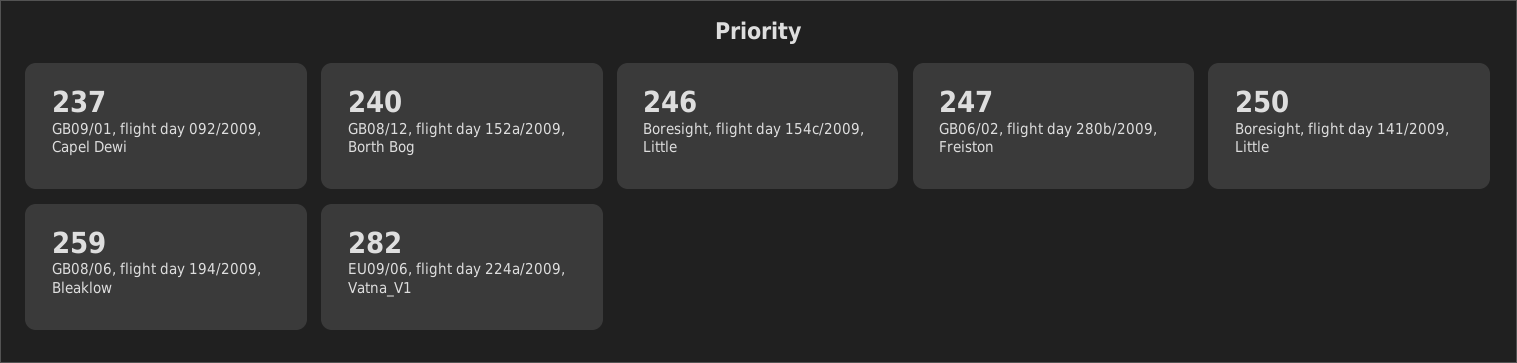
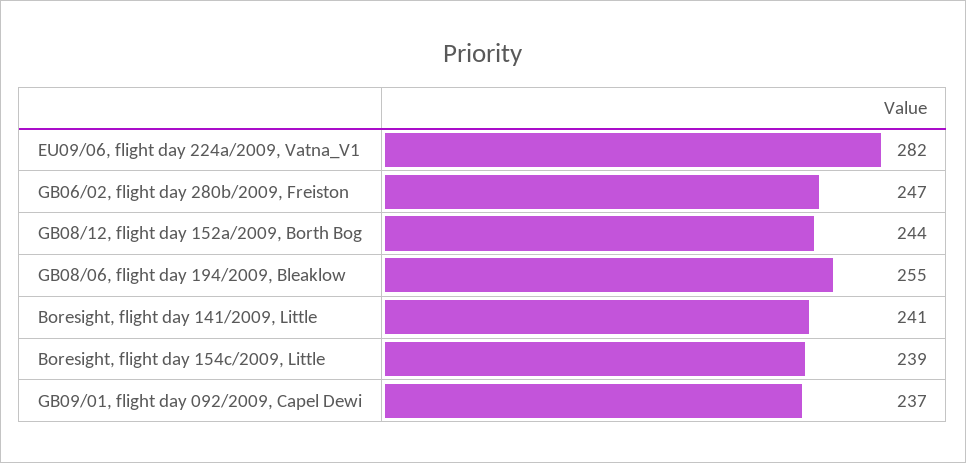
  {
    "GB09/01, flight day 092/2009, Capel Dewi": 237,
-   "GB08/12, flight day 152a/2009, Borth Bog": 240,
+   "GB08/12, flight day 152a/2009, Borth Bog": 244,
-   "Boresight, flight day 154c/2009, Little": 246,
+   "Boresight, flight day 154c/2009, Little": 239,
    "GB06/02, flight day 280b/2009, Freiston": 247,
-   "Boresight, flight day 141/2009, Little": 250,
+   "Boresight, flight day 141/2009, Little": 241,
-   "GB08/06, flight day 194/2009, Bleaklow": 259,
+   "GB08/06, flight day 194/2009, Bleaklow": 255,
    "EU09/06, flight day 224a/2009, Vatna_V1": 282
  }

